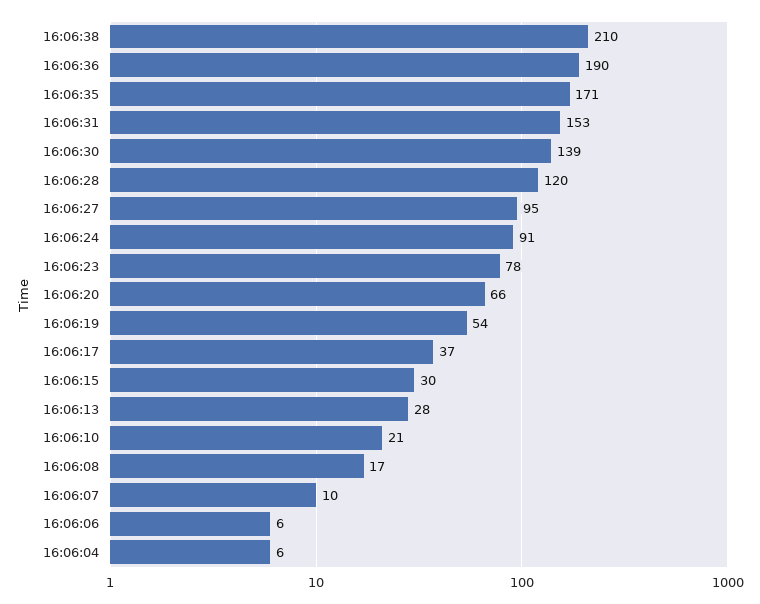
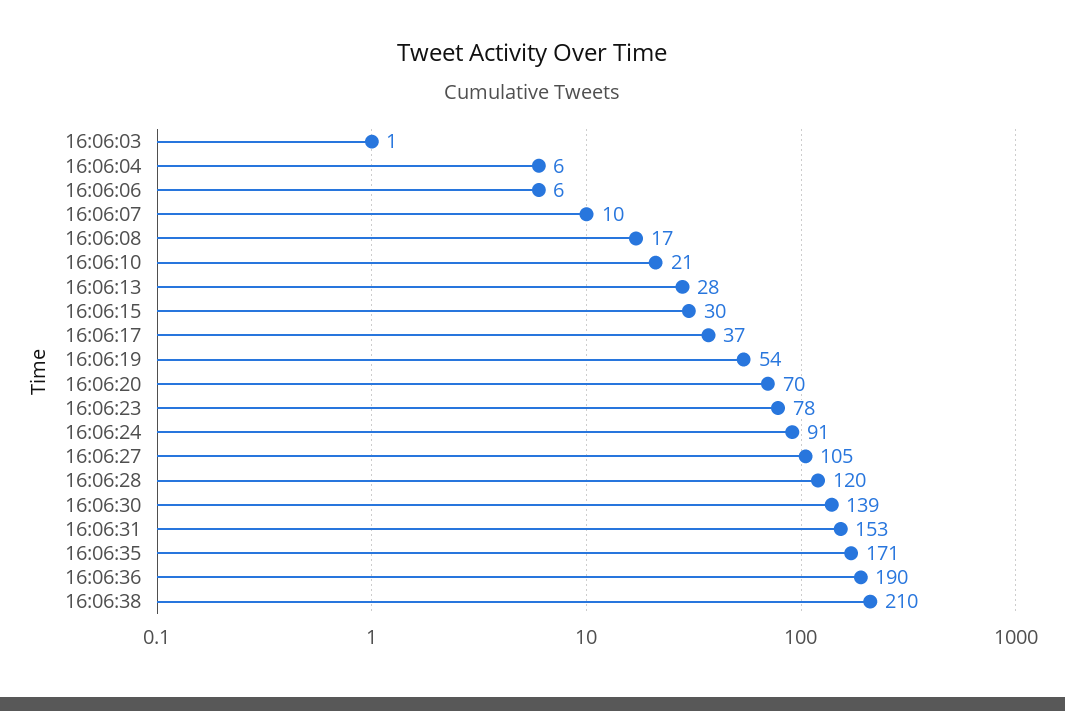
  {
    "16:06:38": 210,
    "16:06:36": 190,
    "16:06:35": 171,
    "16:06:31": 153,
    "16:06:30": 139,
    "16:06:28": 120,
-   "16:06:27": 95,
+   "16:06:27": 105,
    "16:06:24": 91,
    "16:06:23": 78,
-   "16:06:20": 66,
+   "16:06:20": 70,
    "16:06:19": 54,
    "16:06:17": 37,
    "16:06:15": 30,
    "16:06:13": 28,
    "16:06:10": 21,
    "16:06:08": 17,
    "16:06:07": 10,
    "16:06:06": 6,
-   "16:06:04": 6
+   "16:06:04": 6,
+   "16:06:03": 1
  }

